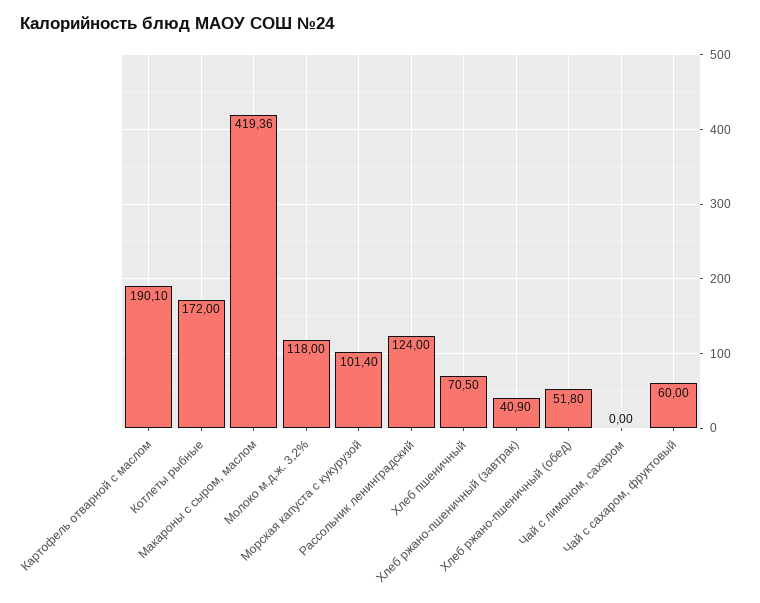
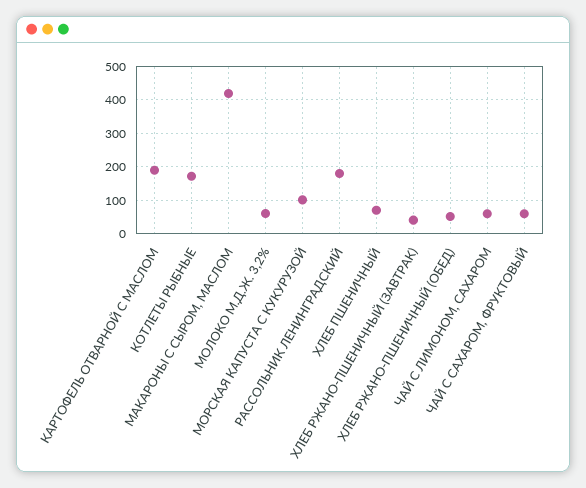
  {
    "Картофель отварной с маслом": 190.1,
    "Котлеты рыбные": 172,
    "Макароны с сыром, маслом": 419.36,
-   "Молоко м.д.ж. 3,2%": 118,
+   "Молоко м.д.ж. 3,2%": 60,
    "Морская капуста с кукурузой": 101.4,
-   "Рассольник ленинградский": 124,
+   "Рассольник ленинградский": 180,
    "Хлеб пшеничный": 70.5,
    "Хлеб ржано-пшеничный (завтрак)": 40.9,
    "Хлеб ржано-пшеничный (обед)": 51.8,
-   "Чай с лимоном, сахаром": 0,
+   "Чай с лимоном, сахаром": 60,
    "Чай с сахаром, фруктовый": 60
  }

